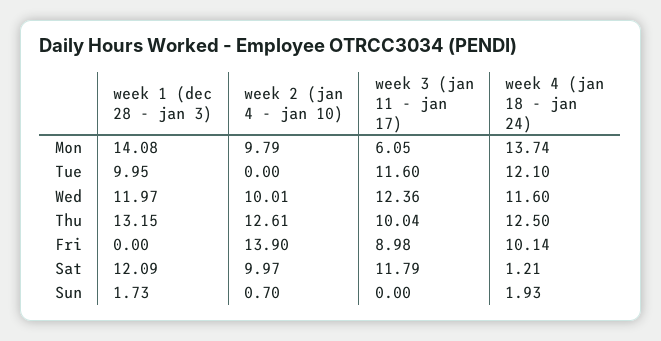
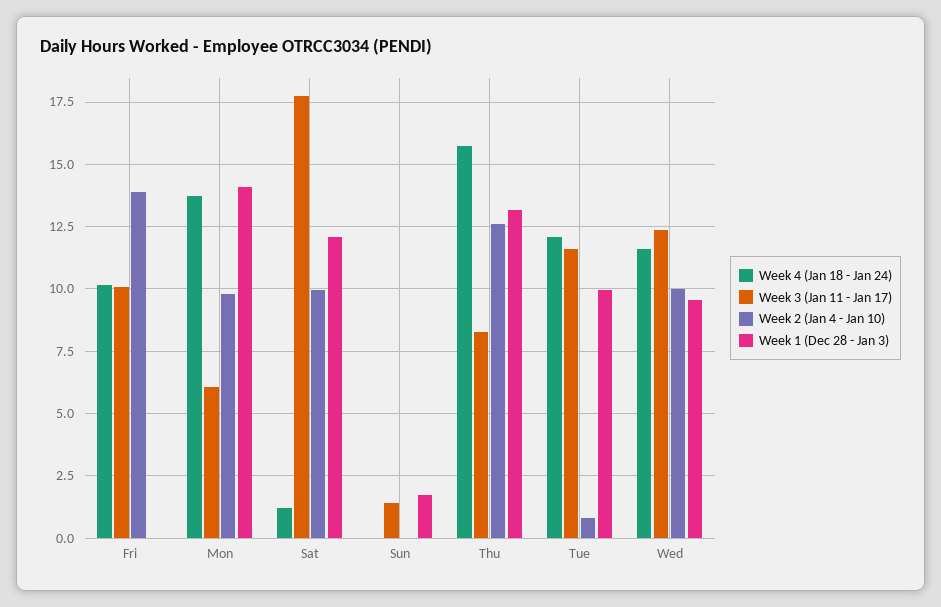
  {
    "week 1 (dec 28 - jan 3)": {
      "Mon": 14.08,
      "Tue": 9.95,
-     "Wed": 11.97,
+     "Wed": 9.5,
      "Thu": 13.15,
      "Fri": 0,
      "Sat": 12.09,
      "Sun": 1.73
    },
    "week 2 (jan 4 - jan 10)": {
      "Mon": 9.79,
-     "Tue": 0,
+     "Tue": 0.75,
      "Wed": 10.01,
      "Thu": 12.61,
      "Fri": 13.9,
      "Sat": 9.97,
-     "Sun": 0.7
+     "Sun": 0
    },
    "week 3 (jan 11 - jan 17)": {
      "Mon": 6.05,
      "Tue": 11.6,
      "Wed": 12.36,
-     "Thu": 10.04,
+     "Thu": 8.25,
-     "Fri": 8.98,
+     "Fri": 10,
-     "Sat": 11.79,
+     "Sat": 17.75,
-     "Sun": 0
+     "Sun": 1.5
    },
    "week 4 (jan 18 - jan 24)": {
      "Mon": 13.74,
      "Tue": 12.1,
      "Wed": 11.6,
-     "Thu": 12.5,
+     "Thu": 15.75,
      "Fri": 10.14,
      "Sat": 1.21,
-     "Sun": 1.93
+     "Sun": 0
    }
  }

